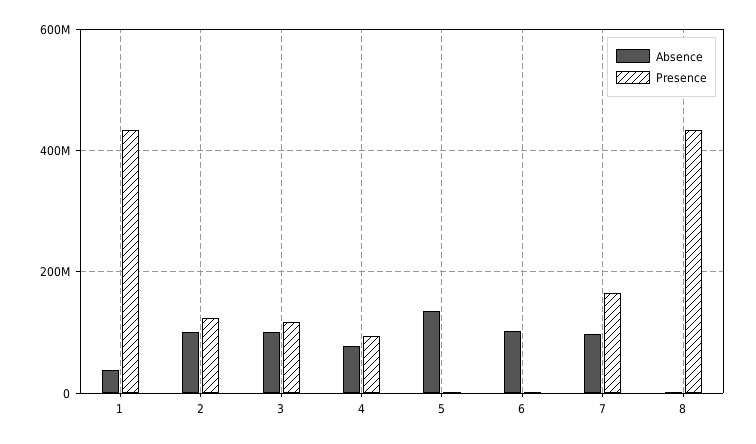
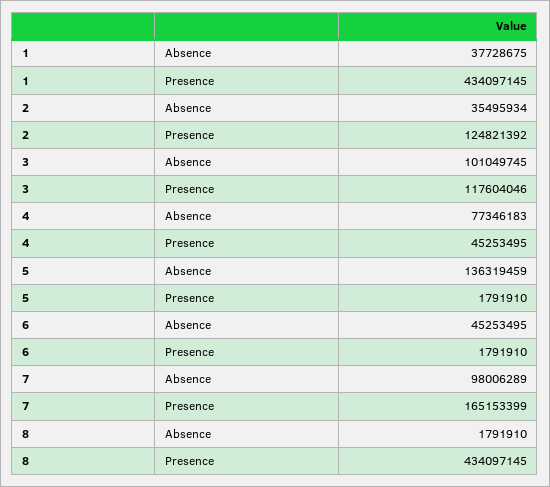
  {
    "Absence": {
      "1": 37728675,
-     "2": 100000000,
+     "2": 35495934,
      "3": 101049745,
      "4": 77346183,
      "5": 136319459,
-     "6": 100000000,
+     "6": 45253495,
      "7": 98006289,
      "8": 1791910
    },
    "Presence": {
      "1": 434097145,
      "2": 124821392,
      "3": 117604046,
-     "4": 100000000,
+     "4": 45253495,
      "5": 1791910,
      "6": 1791910,
      "7": 165153399,
      "8": 434097145
    }
  }

